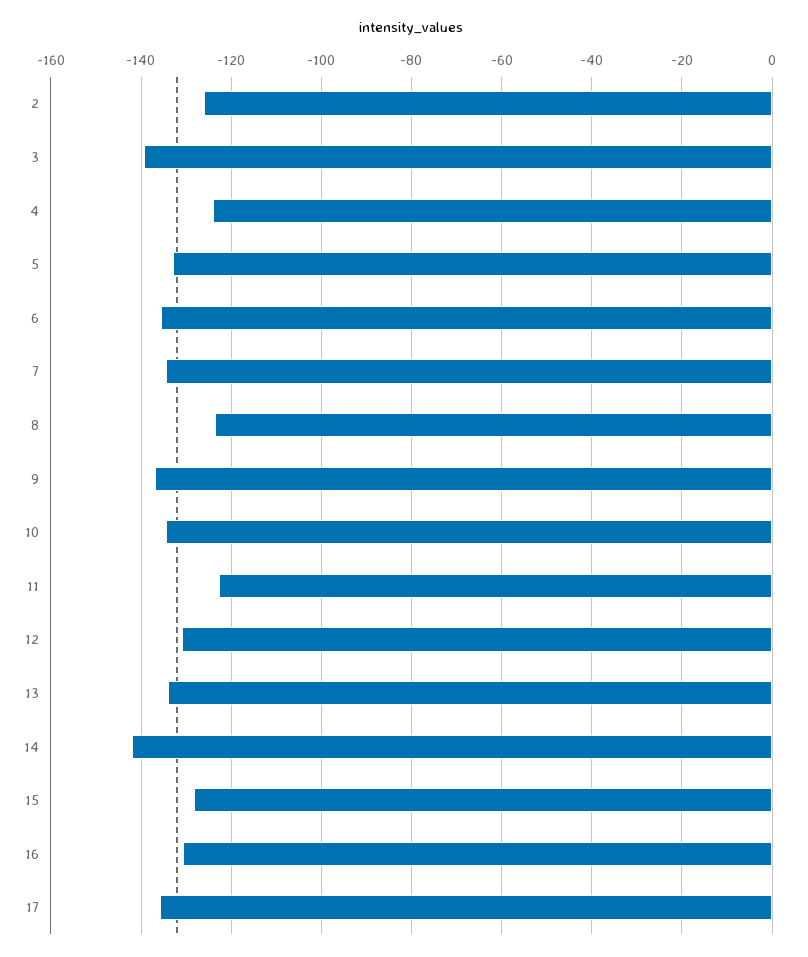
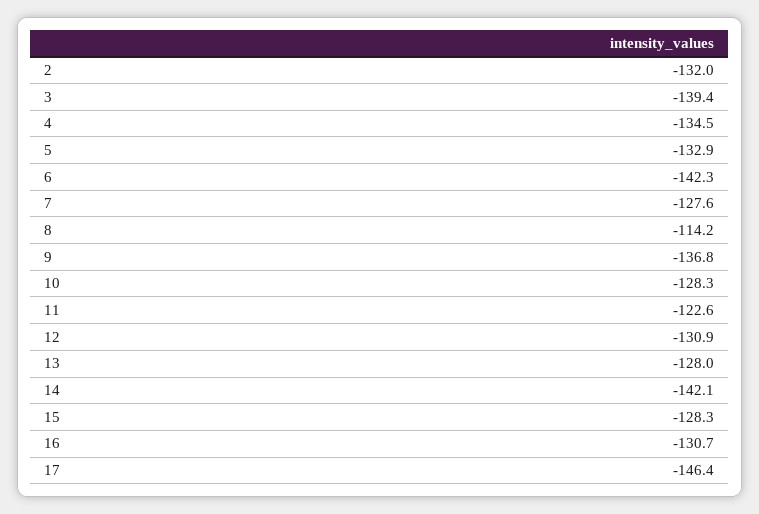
  {
-   "2": -126,
+   "2": -132,
    "3": -139.4,
-   "4": -124,
+   "4": -134.5,
    "5": -132.9,
-   "6": -136,
+   "6": -142.3,
-   "7": -134,
+   "7": -127.6,
-   "8": -124,
+   "8": -114.2,
    "9": -136.8,
-   "10": -134,
+   "10": -128.3,
    "11": -122.6,
    "12": -130.9,
-   "13": -134,
+   "13": -128,
    "14": -142.1,
    "15": -128.3,
    "16": -130.7,
-   "17": -136
+   "17": -146.4
  }

